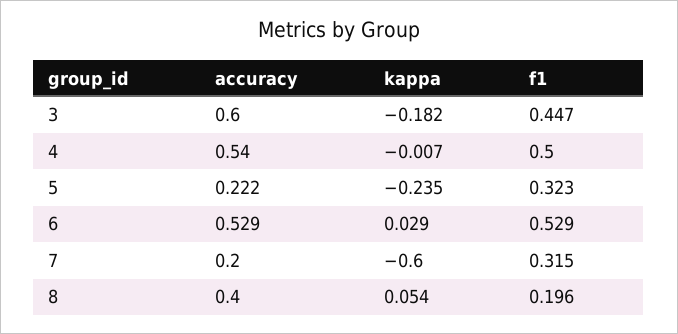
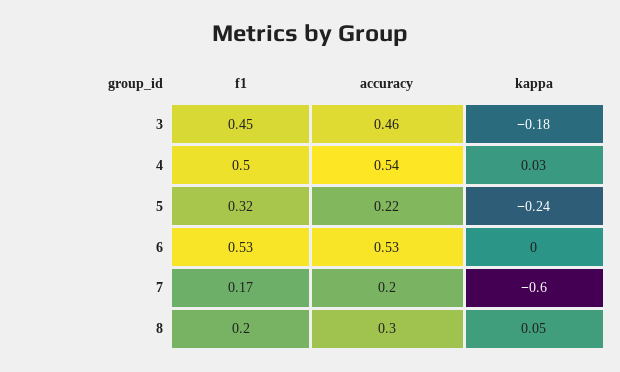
  {
    "accuracy": {
-     "3": 0.6,
+     "3": 0.46,
      "4": 0.54,
      "5": 0.222,
      "6": 0.529,
      "7": 0.2,
-     "8": 0.4
+     "8": 0.3
    },
    "kappa": {
      "3": -0.182,
-     "4": -0.007,
+     "4": 0.03,
      "5": -0.235,
-     "6": 0.029,
+     "6": 0,
      "7": -0.6,
      "8": 0.054
    },
    "f1": {
      "3": 0.447,
      "4": 0.5,
      "5": 0.323,
      "6": 0.529,
-     "7": 0.315,
+     "7": 0.17,
      "8": 0.196
    }
  }

